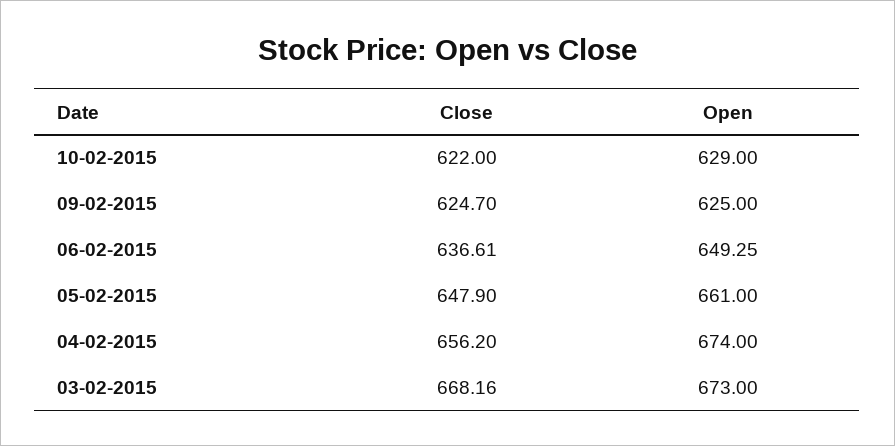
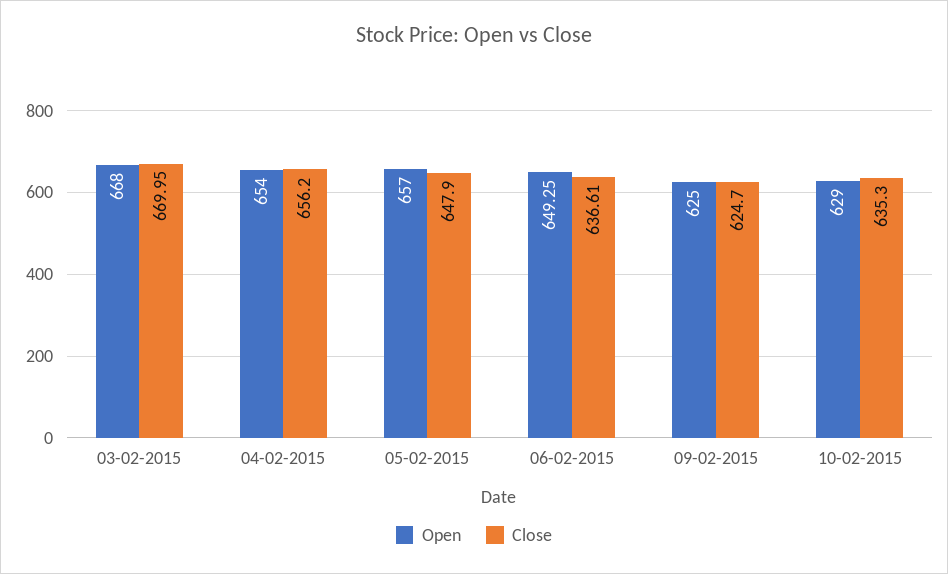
  {
    "Close": {
-     "10-02-2015": 622,
+     "10-02-2015": 635.3,
      "09-02-2015": 624.7,
      "06-02-2015": 636.61,
      "05-02-2015": 647.9,
      "04-02-2015": 656.2,
-     "03-02-2015": 668.16
+     "03-02-2015": 669.95
    },
    "Open": {
      "10-02-2015": 629,
      "09-02-2015": 625,
      "06-02-2015": 649.25,
-     "05-02-2015": 661,
+     "05-02-2015": 657,
-     "04-02-2015": 674,
+     "04-02-2015": 654,
-     "03-02-2015": 673
+     "03-02-2015": 668
    }
  }

